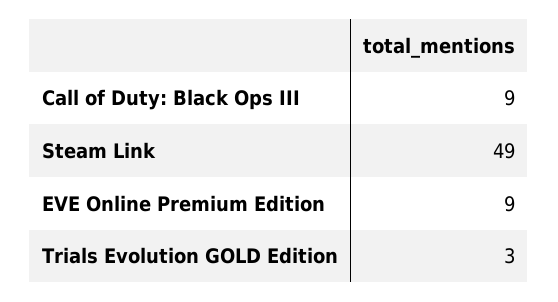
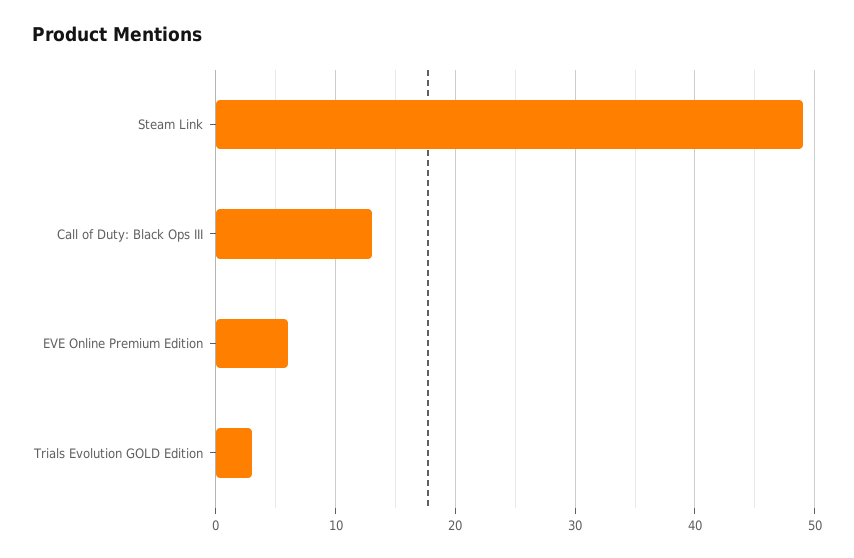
  {
-   "Call of Duty: Black Ops III": 9,
+   "Call of Duty: Black Ops III": 13,
    "Steam Link": 49,
-   "EVE Online Premium Edition": 9,
+   "EVE Online Premium Edition": 6,
    "Trials Evolution GOLD Edition": 3
  }

